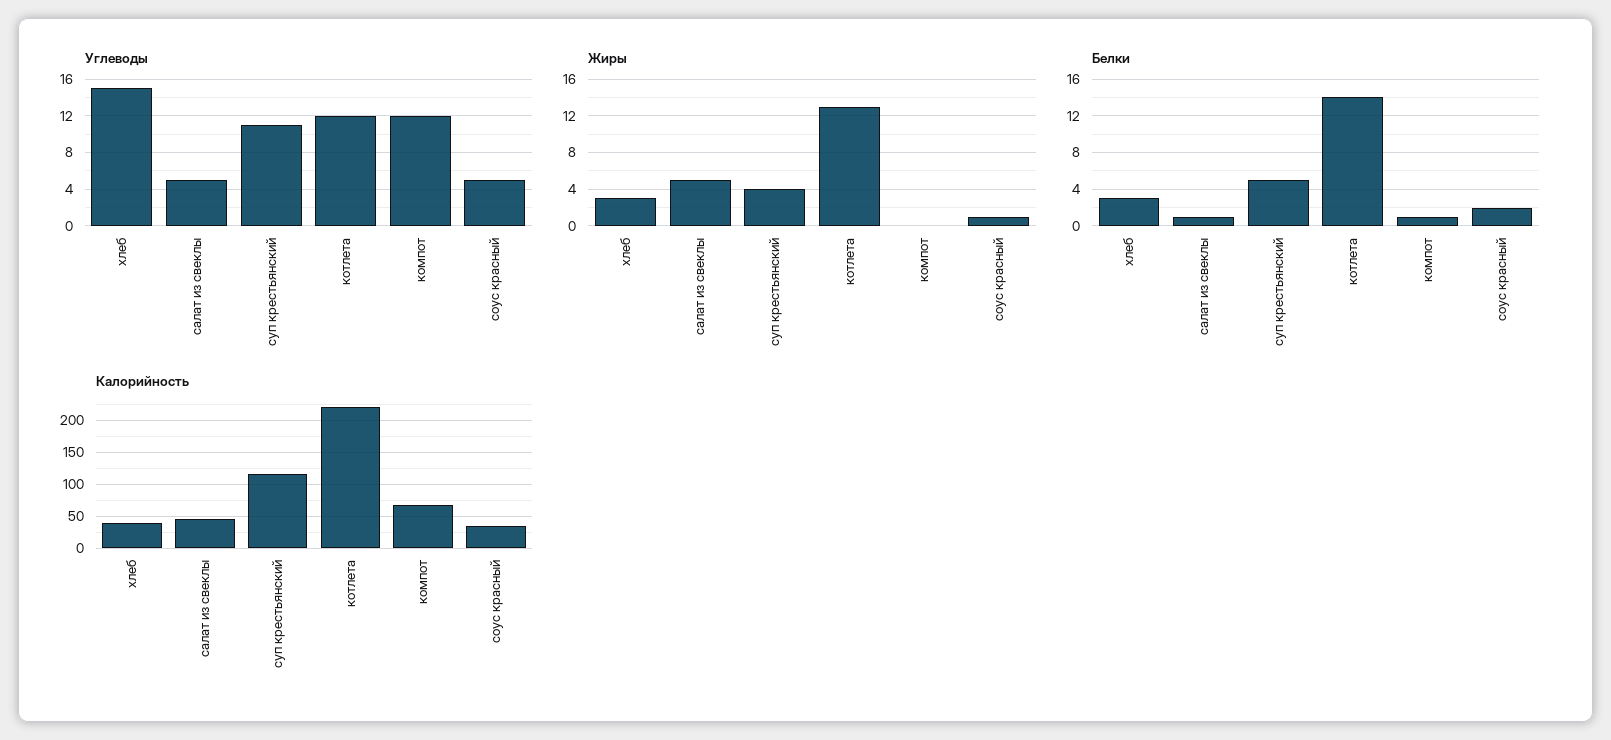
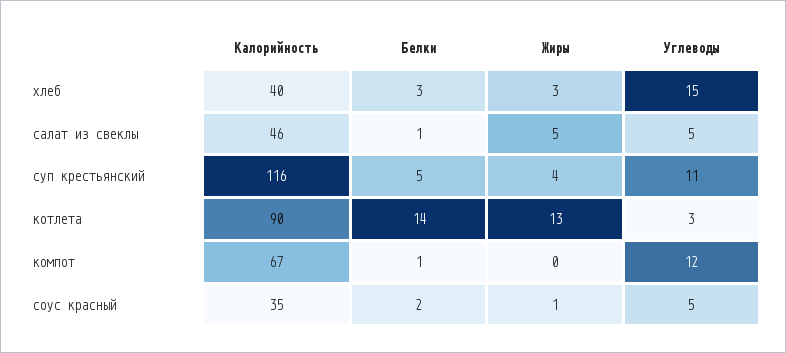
  {
    "Углеводы": {
      "хлеб": 15,
      "салат из свеклы": 5,
      "суп крестьянский": 11,
-     "котлета": 12,
+     "котлета": 3,
      "компот": 12,
      "соус красный": 5
    },
    "Жиры": {
      "хлеб": 3,
      "салат из свеклы": 5,
      "суп крестьянский": 4,
      "котлета": 13,
      "компот": 0,
      "соус красный": 1
    },
    "Белки": {
      "хлеб": 3,
      "салат из свеклы": 1,
      "суп крестьянский": 5,
      "котлета": 14,
      "компот": 1,
      "соус красный": 2
    },
    "Калорийность": {
      "хлеб": 40,
      "салат из свеклы": 46,
      "суп крестьянский": 116,
-     "котлета": 220,
+     "котлета": 90,
      "компот": 67,
      "соус красный": 35
    }
  }

